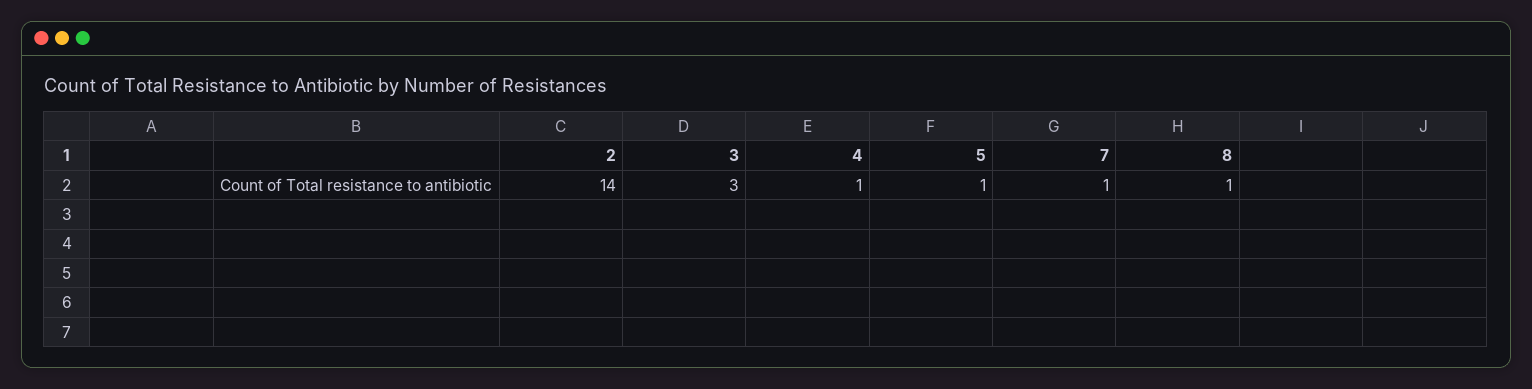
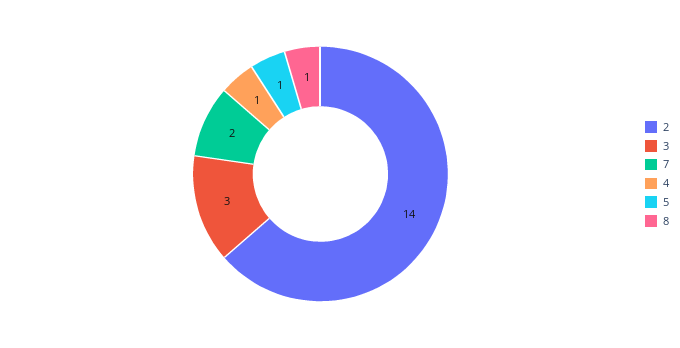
  {
    "2": 14,
    "3": 3,
    "4": 1,
    "5": 1,
-   "7": 1,
+   "7": 2,
    "8": 1
  }

